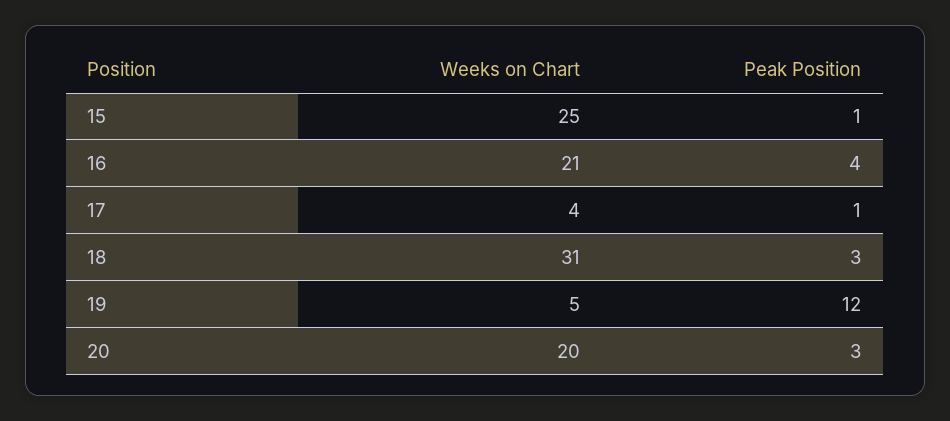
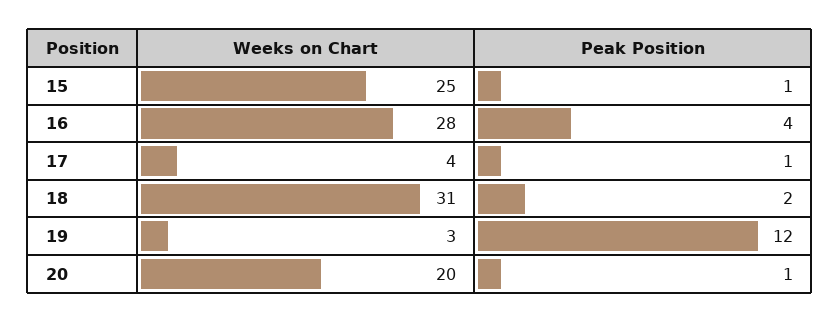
  {
    "Weeks on Chart": {
      "15": 25,
-     "16": 21,
+     "16": 28,
      "17": 4,
      "18": 31,
-     "19": 5,
+     "19": 3,
      "20": 20
    },
    "Peak Position": {
      "15": 1,
      "16": 4,
      "17": 1,
-     "18": 3,
+     "18": 2,
      "19": 12,
-     "20": 3
+     "20": 1
    }
  }

